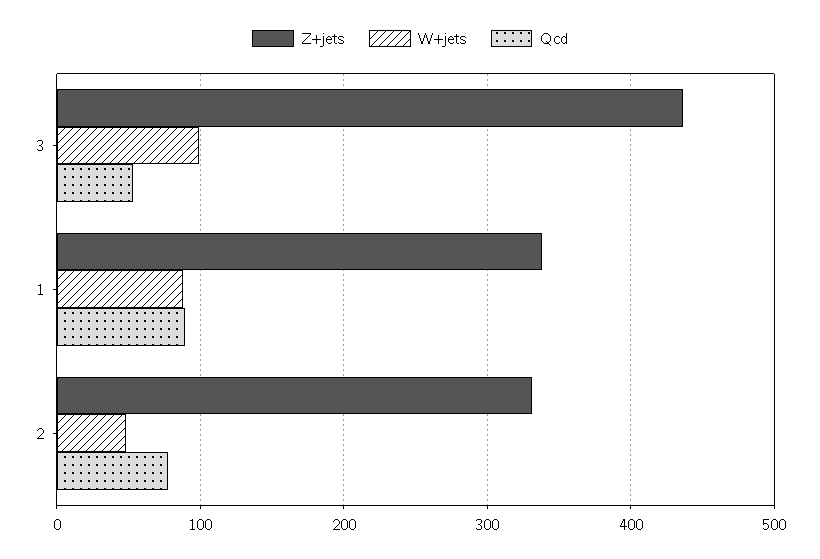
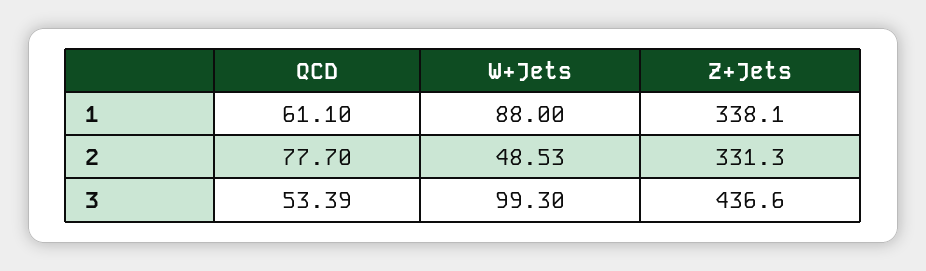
  {
    "Z+jets": {
      "3": 436.6,
      "1": 338.1,
      "2": 331.3
    },
    "W+jets": {
      "3": 99.3,
      "1": 88,
      "2": 48.53
    },
    "Qcd": {
      "3": 53.39,
-     "1": 90,
+     "1": 61.1,
      "2": 77.7
    }
  }

